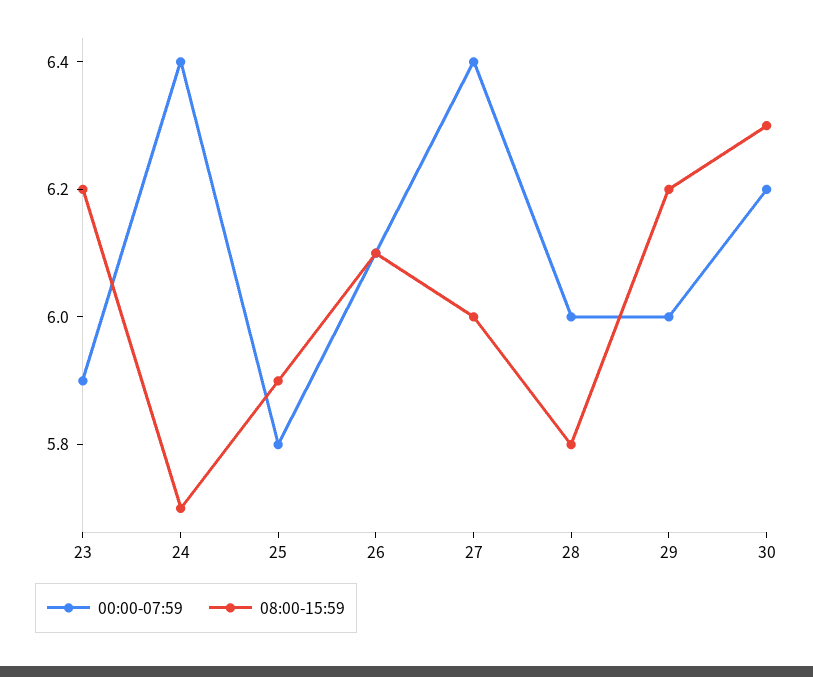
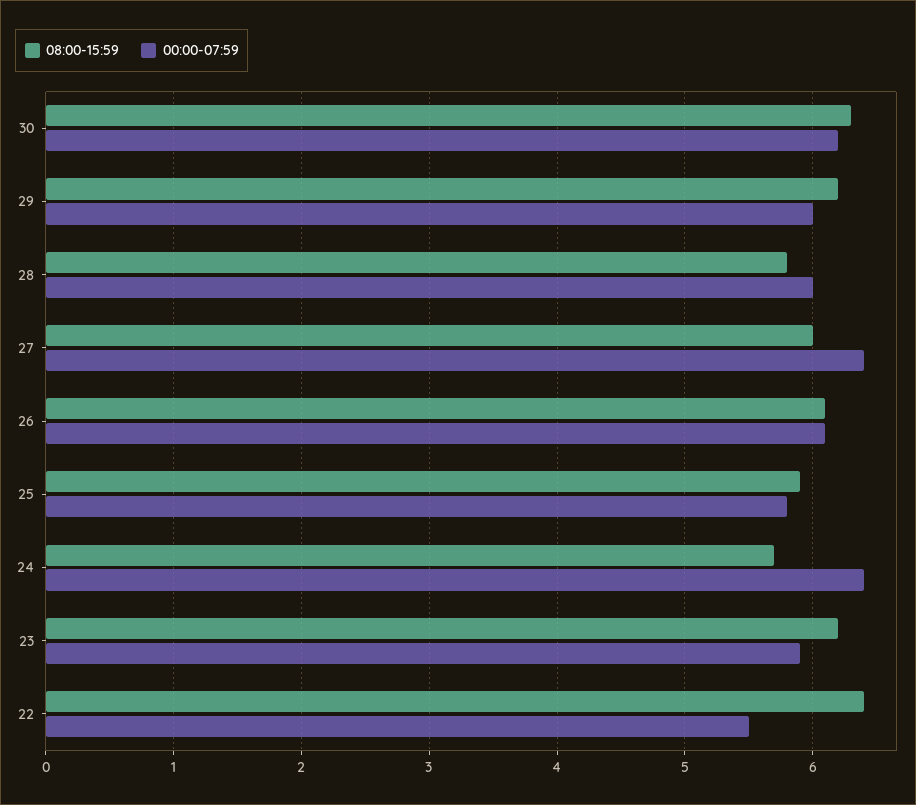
  {
    "00:00-07:59": {
      "23": 5.9,
      "24": 6.4,
      "25": 5.8,
      "26": 6.1,
      "27": 6.4,
      "28": 6,
      "29": 6,
-     "30": 6.2
+     "30": 6.2,
+     "22": 5.5
    },
    "08:00-15:59": {
      "23": 6.2,
      "24": 5.7,
      "25": 5.9,
      "26": 6.1,
      "27": 6,
      "28": 5.8,
      "29": 6.2,
-     "30": 6.3
+     "30": 6.3,
+     "22": 6.4
    }
  }

